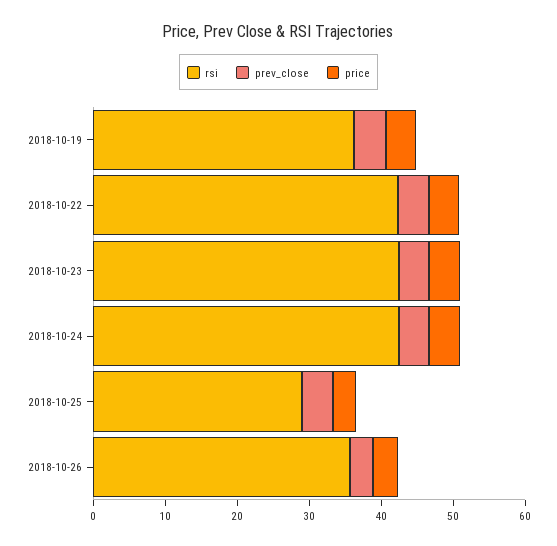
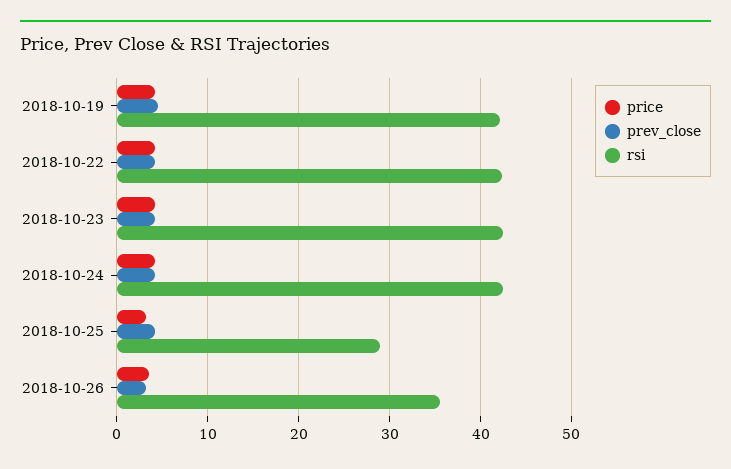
  {
    "rsi": {
-     "2018-10-19": 36,
+     "2018-10-19": 42,
      "2018-10-22": 42,
      "2018-10-23": 42,
      "2018-10-24": 42,
      "2018-10-25": 29,
      "2018-10-26": 36
    },
    "prev_close": {
      "2018-10-19": 5,
      "2018-10-22": 4,
      "2018-10-23": 4,
      "2018-10-24": 4,
      "2018-10-25": 4,
      "2018-10-26": 3
    },
    "price": {
      "2018-10-19": 4,
      "2018-10-22": 4,
      "2018-10-23": 4,
      "2018-10-24": 4,
      "2018-10-25": 3,
      "2018-10-26": 4
    }
  }

